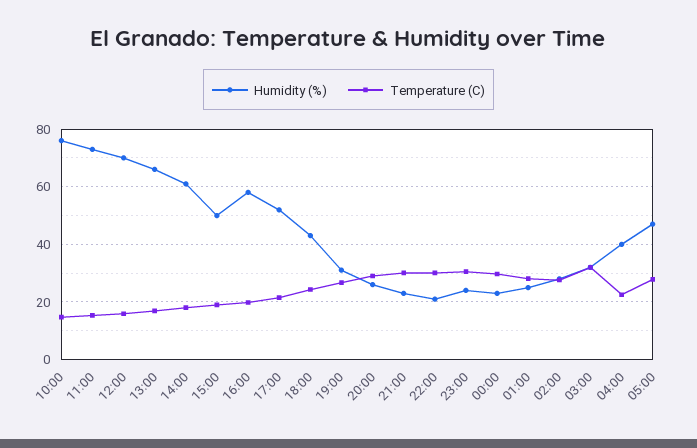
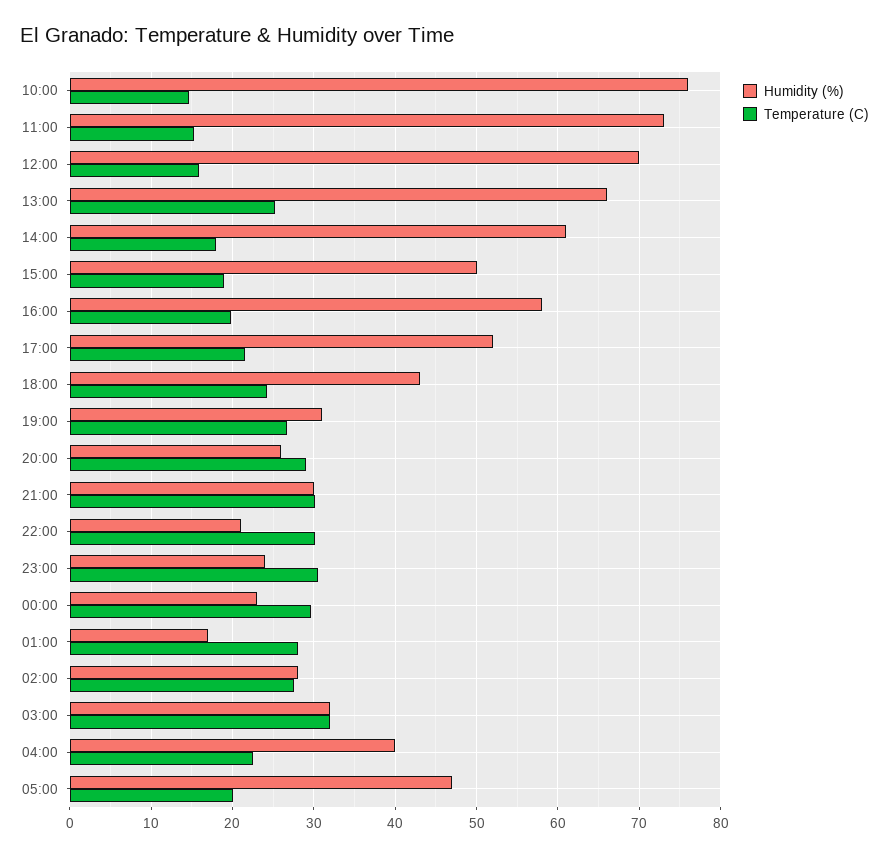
  {
    "Humidity (%)": {
      "10:00": 76,
      "11:00": 73,
      "12:00": 70,
      "13:00": 66,
      "14:00": 61,
      "15:00": 50,
      "16:00": 58,
      "17:00": 52,
      "18:00": 43,
      "19:00": 31,
      "20:00": 26,
-     "21:00": 22.5,
+     "21:00": 30,
      "22:00": 21,
      "23:00": 24,
      "00:00": 23,
-     "01:00": 25,
+     "01:00": 17,
      "02:00": 28,
      "03:00": 32,
      "04:00": 40,
      "05:00": 47
    },
    "Temperature (C)": {
      "10:00": 15,
      "11:00": 15,
      "12:00": 16,
-     "13:00": 17.5,
+     "13:00": 25,
      "14:00": 18,
      "15:00": 19,
      "16:00": 20,
      "17:00": 22,
      "18:00": 24,
      "19:00": 27,
      "20:00": 29,
      "21:00": 30,
      "22:00": 30,
      "23:00": 31,
      "00:00": 30,
      "01:00": 28,
      "02:00": 28,
      "03:00": 32,
      "04:00": 23,
-     "05:00": 27.5
+     "05:00": 20
    }
  }

